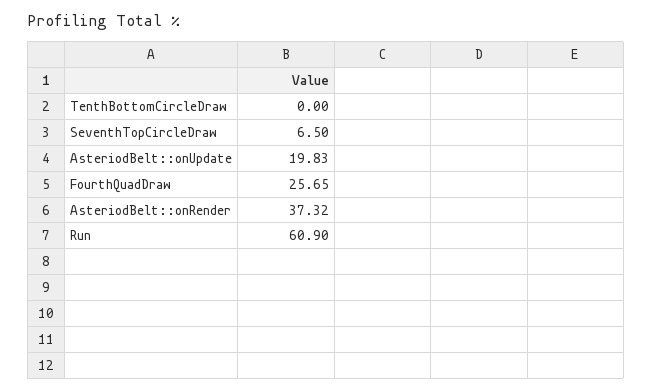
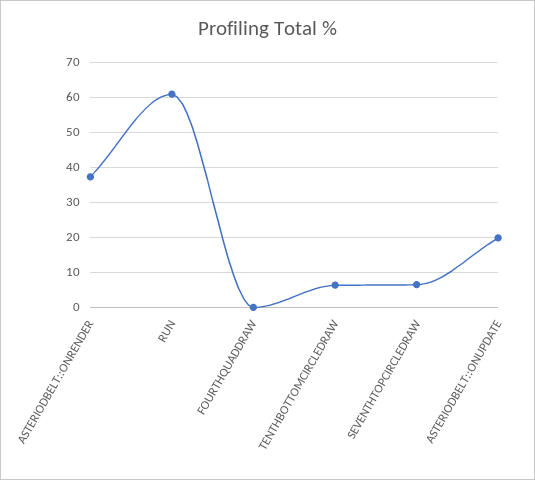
  {
-   "TenthBottomCircleDraw": 0,
+   "TenthBottomCircleDraw": 6,
    "SeventhTopCircleDraw": 6.5,
    "AsteriodBelt::onUpdate": 19.83,
-   "FourthQuadDraw": 25.65,
+   "FourthQuadDraw": 0,
    "AsteriodBelt::onRender": 37.32,
    "Run": 60.9
  }

